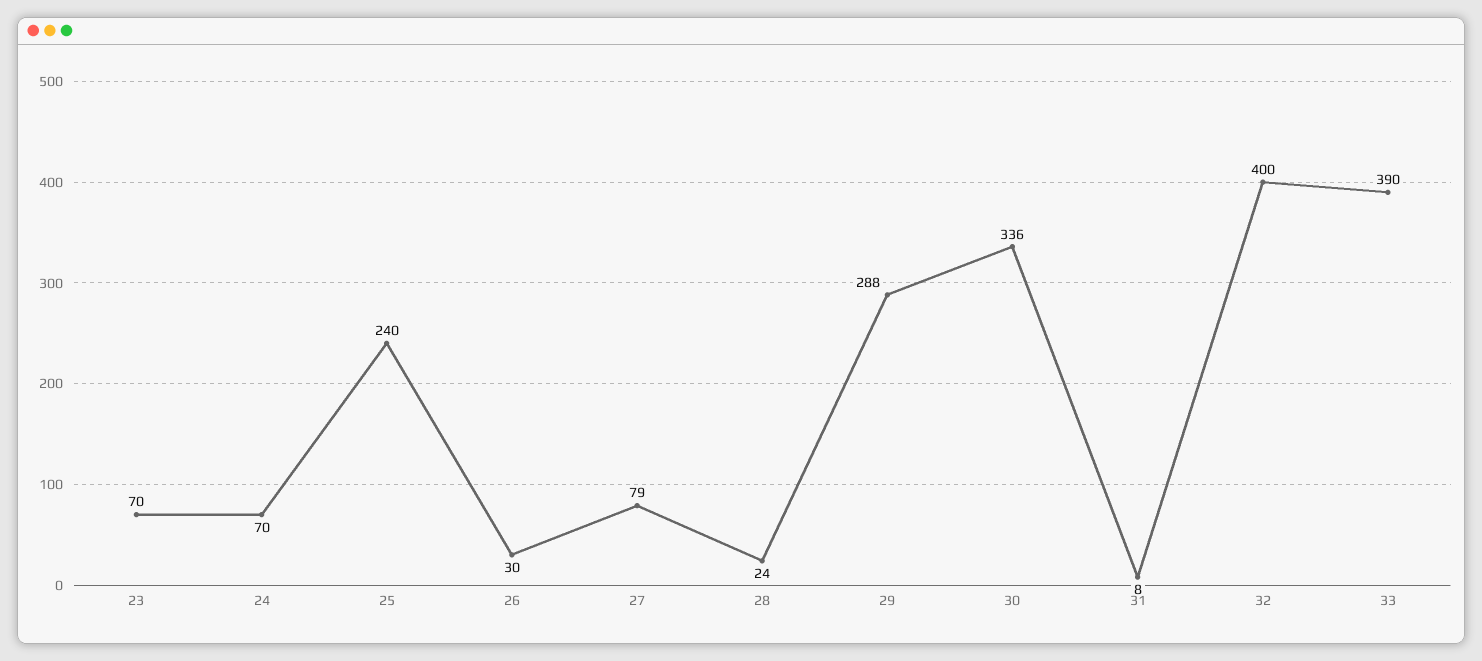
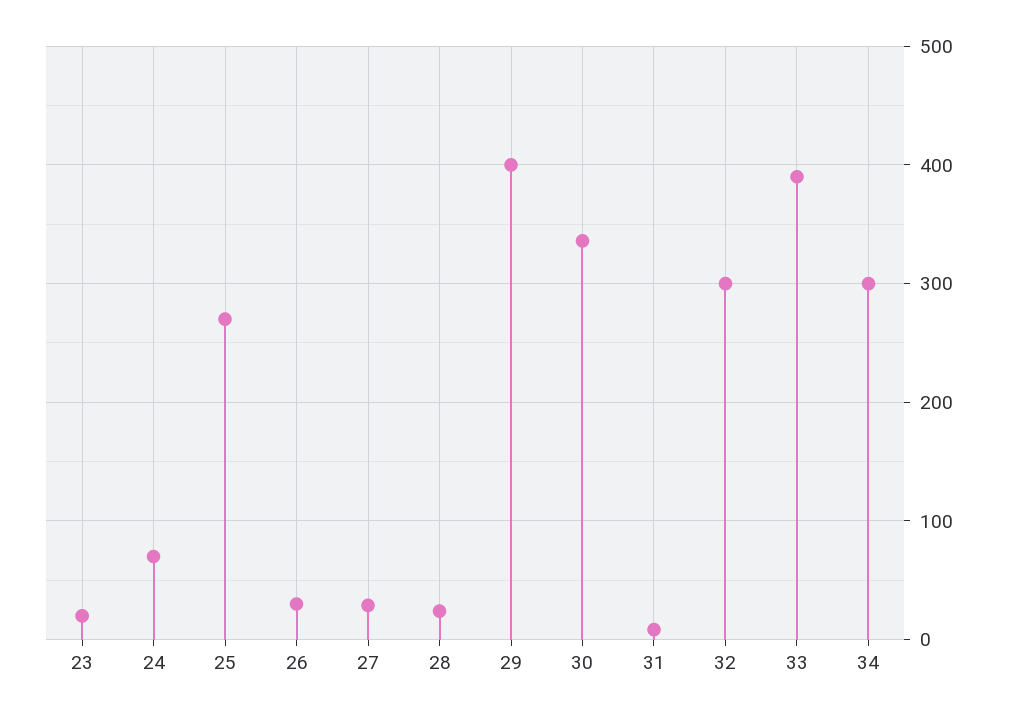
  {
-   "23": 70,
+   "23": 20,
    "24": 70,
-   "25": 240,
+   "25": 270,
    "26": 30,
-   "27": 79,
+   "27": 30,
    "28": 24,
-   "29": 288,
+   "29": 400,
    "30": 336,
    "31": 8,
-   "32": 400,
+   "32": 300,
-   "33": 390
+   "33": 390,
+   "34": 300
  }

